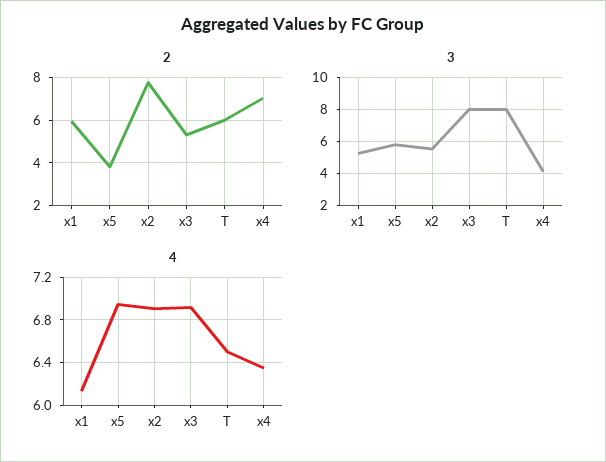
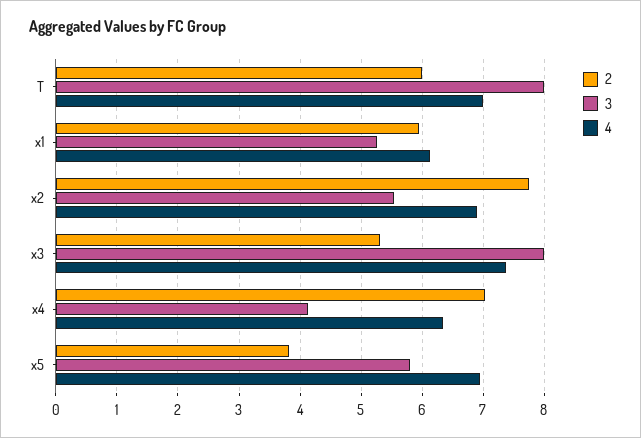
  {
    "2": {
      "x1": 5.9,
      "x5": 3.8,
      "x2": 7.8,
      "x3": 5.3,
      "T": 6,
      "x4": 7
    },
    "3": {
      "x1": 5.3,
      "x5": 5.8,
      "x2": 5.5,
      "x3": 8,
      "T": 8,
      "x4": 4.1
    },
    "4": {
      "x1": 6.1,
      "x5": 6.9,
      "x2": 6.9,
-     "x3": 6.9,
+     "x3": 7.4,
-     "T": 6.5,
+     "T": 7,
      "x4": 6.3
    }
  }

